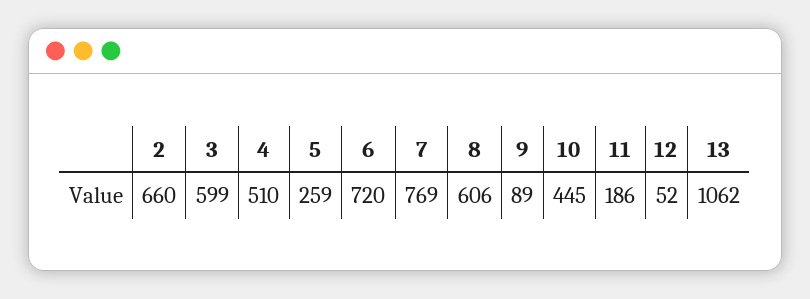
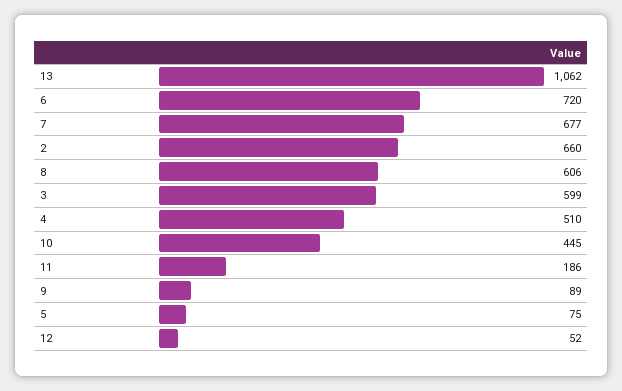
  {
    "2": 660,
    "3": 599,
    "4": 510,
-   "5": 259,
+   "5": 75,
    "6": 720,
-   "7": 769,
+   "7": 677,
    "8": 606,
    "9": 89,
    "10": 445,
    "11": 186,
    "12": 52,
    "13": 1062
  }

